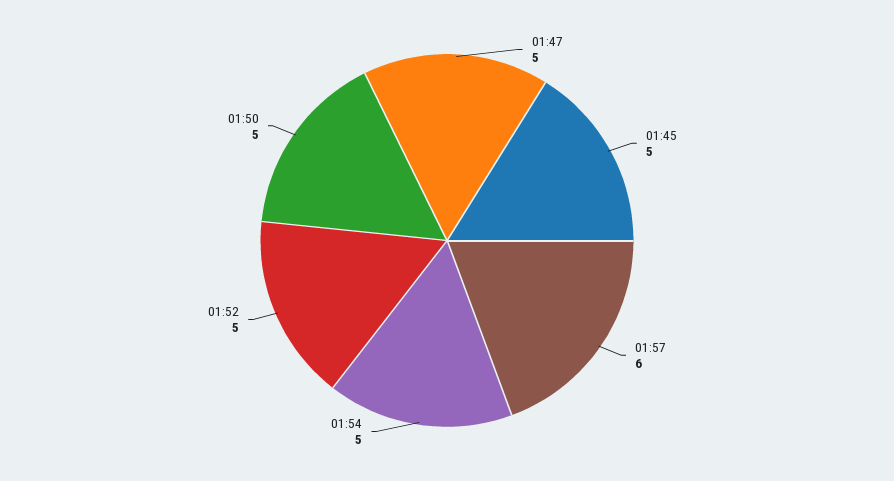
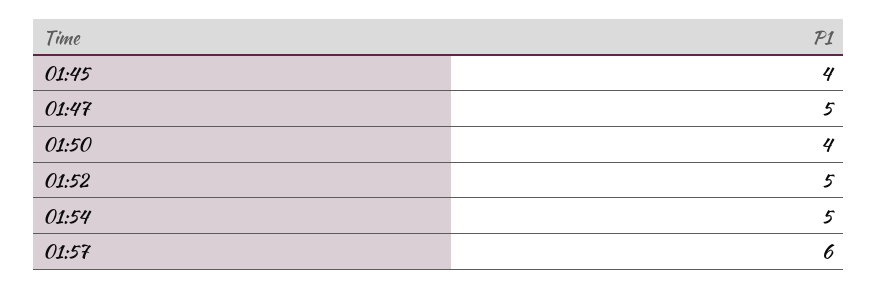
  {
    "01:47": 5,
-   "01:45": 5,
+   "01:45": 4,
    "01:57": 6,
    "01:54": 5,
    "01:52": 5,
-   "01:50": 5
+   "01:50": 4
  }

